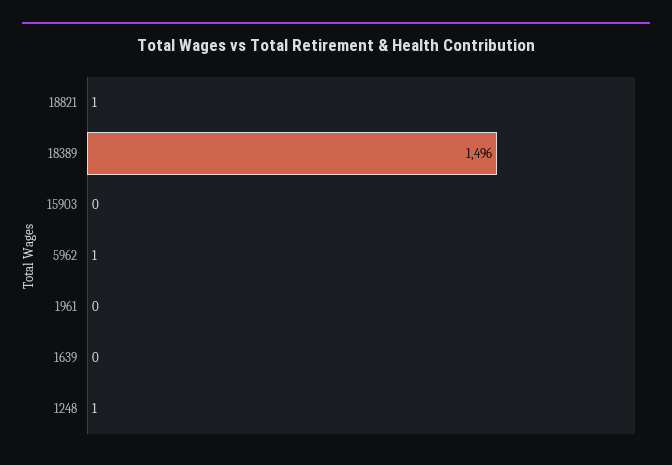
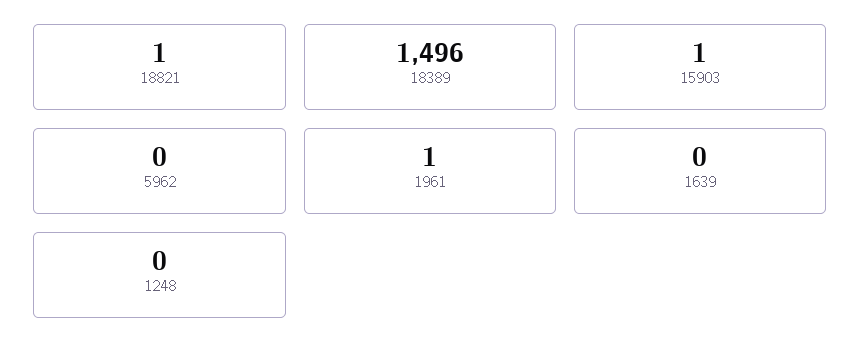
  {
    "18821": 1,
    "18389": 1496,
-   "15903": 0,
+   "15903": 1,
-   "5962": 1,
+   "5962": 0,
-   "1961": 0,
+   "1961": 1,
    "1639": 0,
-   "1248": 1
+   "1248": 0
  }

